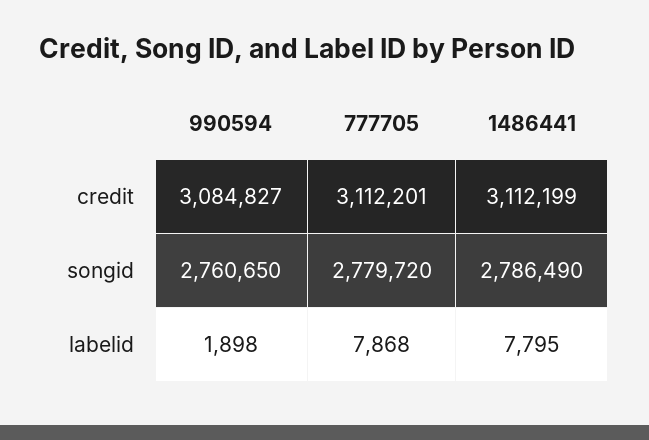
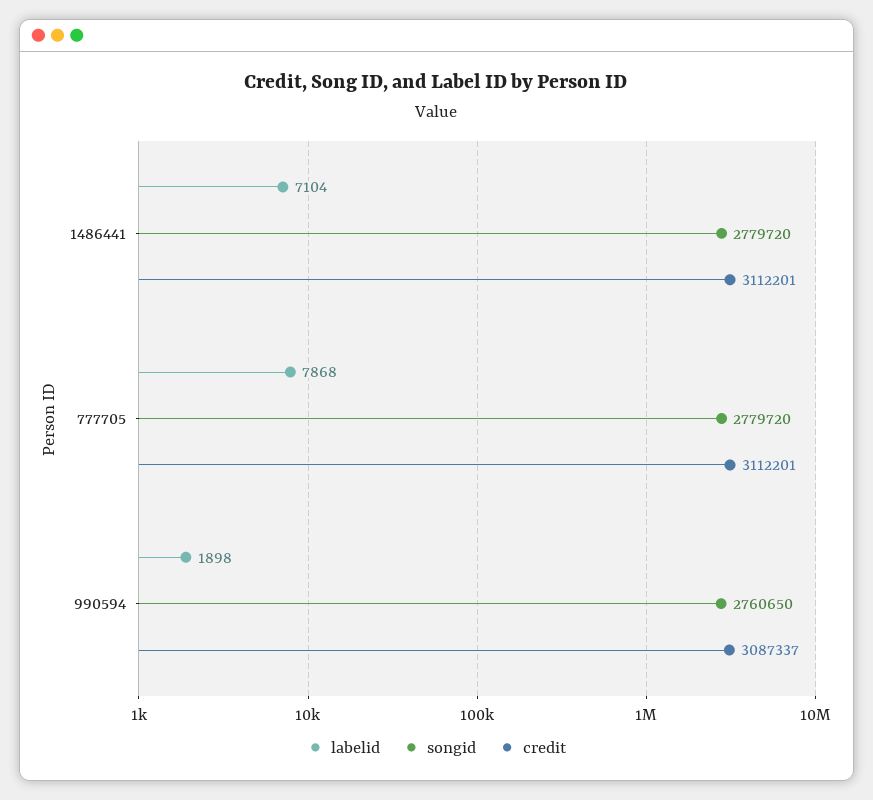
  {
    "credit": {
-     "990594": 3084827,
+     "990594": 3087337,
      "777705": 3112201,
-     "1486441": 3112199
+     "1486441": 3112201
    },
    "songid": {
      "990594": 2760650,
      "777705": 2779720,
-     "1486441": 2786490
+     "1486441": 2779720
    },
    "labelid": {
      "990594": 1898,
      "777705": 7868,
-     "1486441": 7795
+     "1486441": 7104
    }
  }

